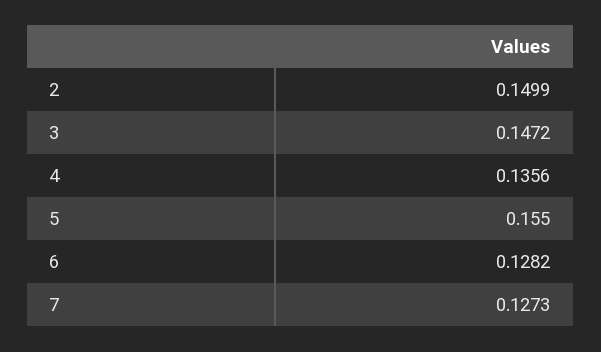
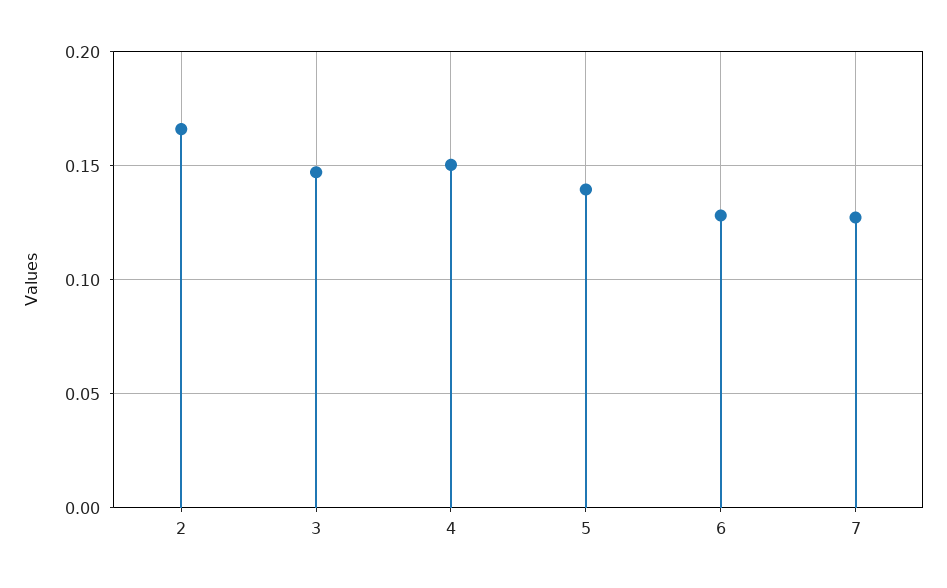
  {
-   "2": 0.1499,
+   "2": 0.165,
    "3": 0.1472,
-   "4": 0.1356,
+   "4": 0.15,
-   "5": 0.155,
+   "5": 0.14,
    "6": 0.1282,
    "7": 0.1273
  }

